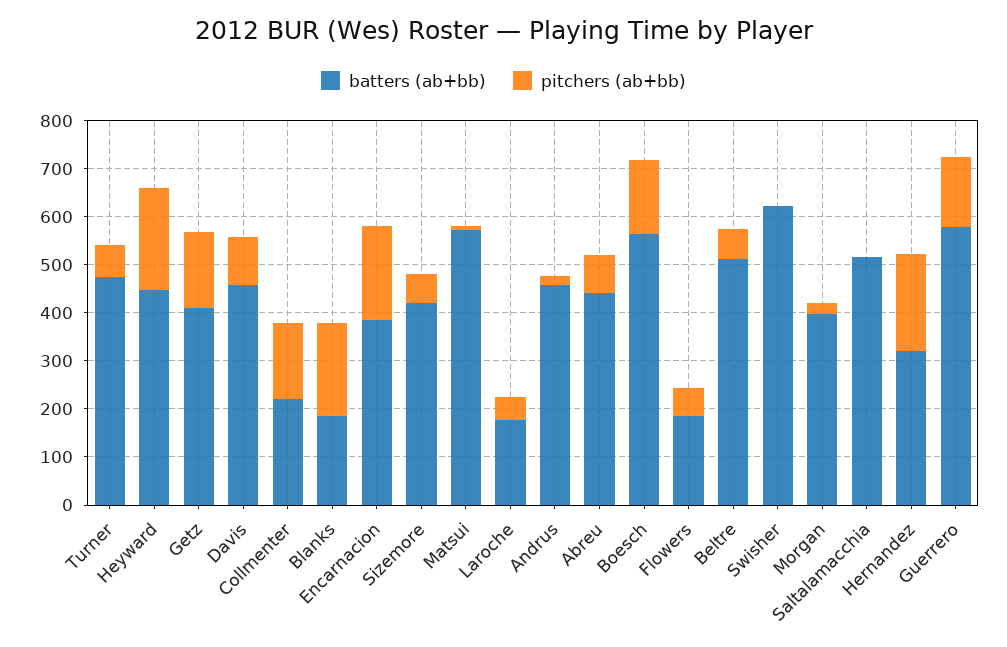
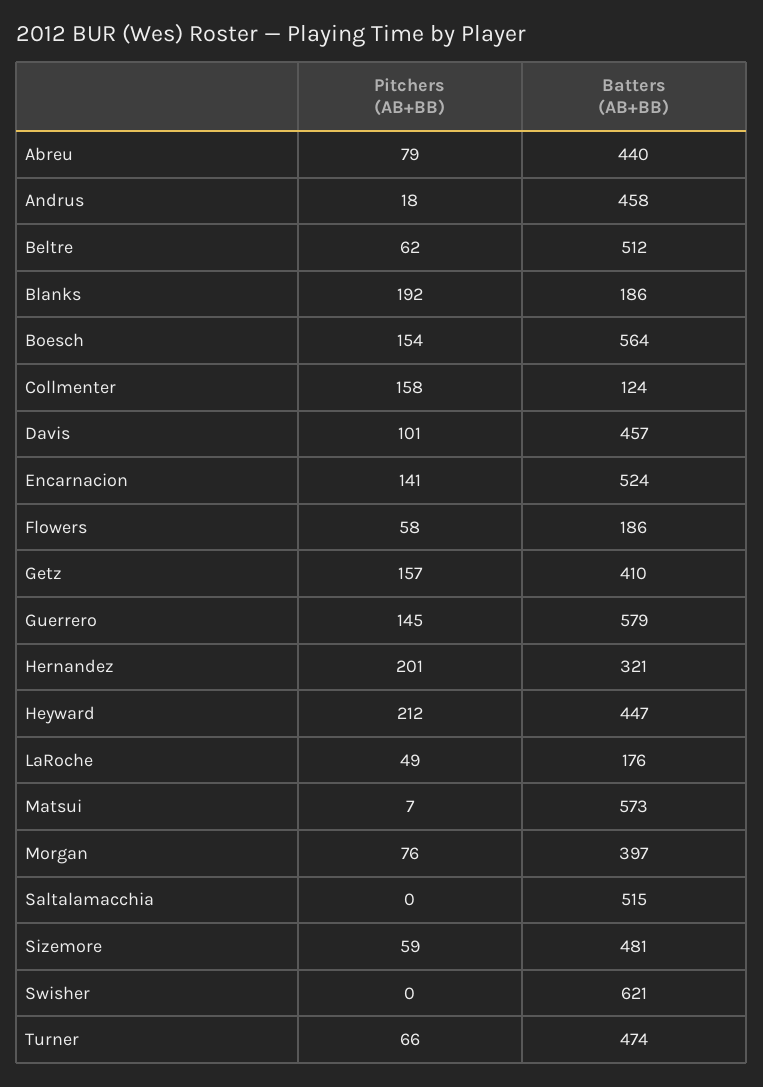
  {
    "batters (ab+bb)": {
      "Turner": 474,
      "Heyward": 447,
      "Getz": 410,
      "Davis": 457,
-     "Collmenter": 220,
+     "Collmenter": 124,
      "Blanks": 186,
-     "Encarnacion": 380,
+     "Encarnacion": 524,
-     "Sizemore": 420,
+     "Sizemore": 481,
      "Matsui": 573,
      "Laroche": 176,
      "Andrus": 458,
      "Abreu": 440,
      "Boesch": 564,
      "Flowers": 186,
      "Beltre": 512,
      "Swisher": 621,
      "Morgan": 397,
      "Saltalamacchia": 515,
      "Hernandez": 321,
      "Guerrero": 579
    },
    "pitchers (ab+bb)": {
      "Turner": 66,
      "Heyward": 212,
      "Getz": 157,
      "Davis": 101,
      "Collmenter": 158,
      "Blanks": 192,
-     "Encarnacion": 200,
+     "Encarnacion": 141,
      "Sizemore": 59,
      "Matsui": 7,
      "Laroche": 49,
      "Andrus": 18,
      "Abreu": 79,
      "Boesch": 154,
      "Flowers": 58,
      "Beltre": 62,
      "Swisher": 0,
-     "Morgan": 20,
+     "Morgan": 76,
      "Saltalamacchia": 0,
      "Hernandez": 201,
      "Guerrero": 145
    }
  }

